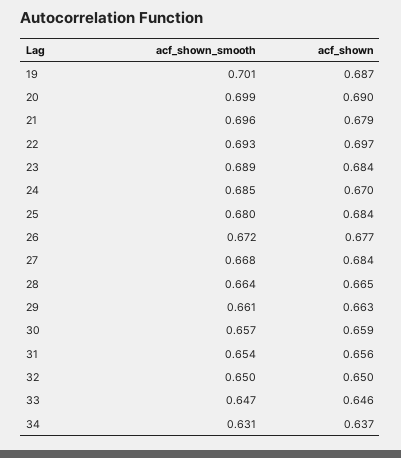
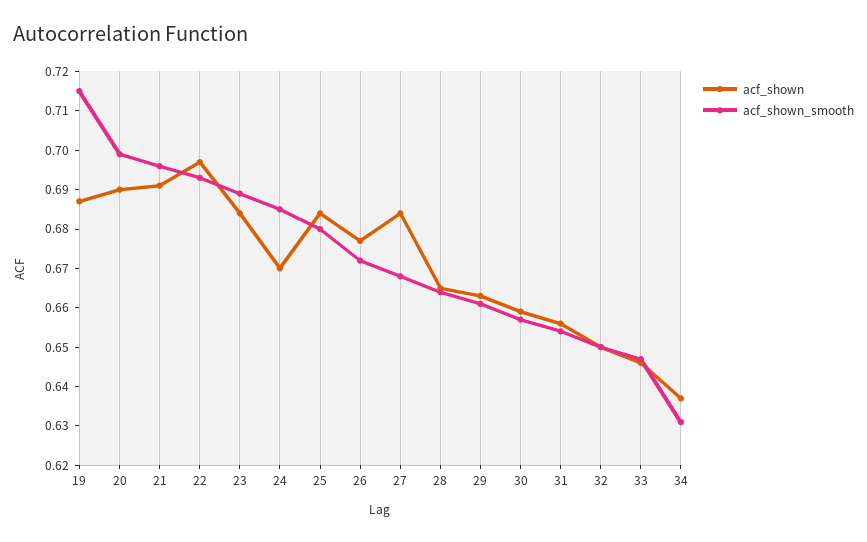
  {
    "acf_shown_smooth": {
-     "19": 0.701,
+     "19": 0.715,
      "20": 0.699,
      "21": 0.696,
      "22": 0.693,
      "23": 0.689,
      "24": 0.685,
      "25": 0.68,
      "26": 0.672,
      "27": 0.668,
      "28": 0.664,
      "29": 0.661,
      "30": 0.657,
      "31": 0.654,
      "32": 0.65,
      "33": 0.647,
      "34": 0.631
    },
    "acf_shown": {
      "19": 0.687,
      "20": 0.69,
-     "21": 0.679,
+     "21": 0.69,
      "22": 0.697,
      "23": 0.684,
      "24": 0.67,
      "25": 0.684,
      "26": 0.677,
      "27": 0.684,
      "28": 0.665,
      "29": 0.663,
      "30": 0.659,
      "31": 0.656,
      "32": 0.65,
      "33": 0.646,
      "34": 0.637
    }
  }

